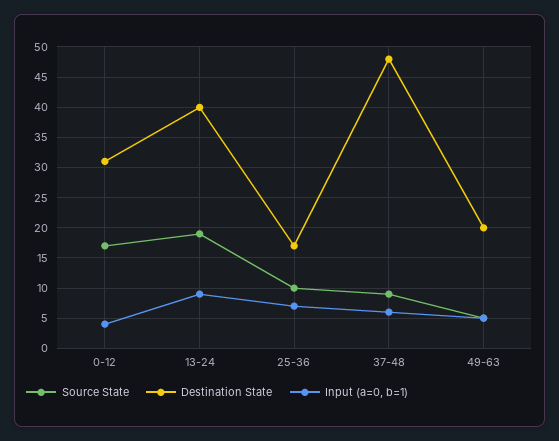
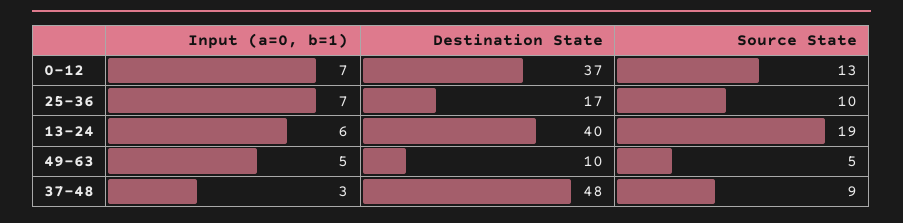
  {
    "Source State": {
-     "0-12": 17,
+     "0-12": 13,
      "13-24": 19,
      "25-36": 10,
      "37-48": 9,
      "49-63": 5
    },
    "Destination State": {
-     "0-12": 31,
+     "0-12": 37,
      "13-24": 40,
      "25-36": 17,
      "37-48": 48,
-     "49-63": 20
+     "49-63": 10
    },
    "Input (a=0, b=1)": {
-     "0-12": 4,
+     "0-12": 7,
-     "13-24": 9,
+     "13-24": 6,
      "25-36": 7,
-     "37-48": 6,
+     "37-48": 3,
      "49-63": 5
    }
  }

